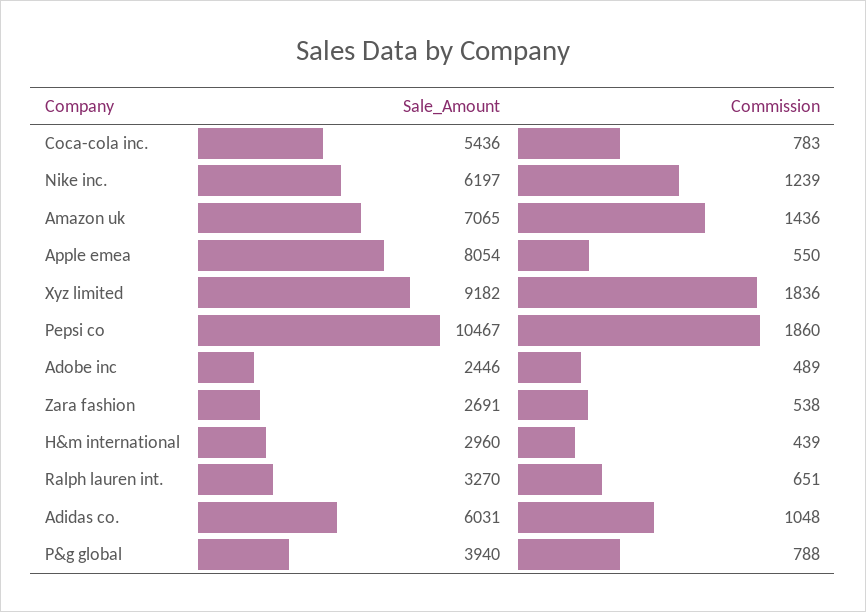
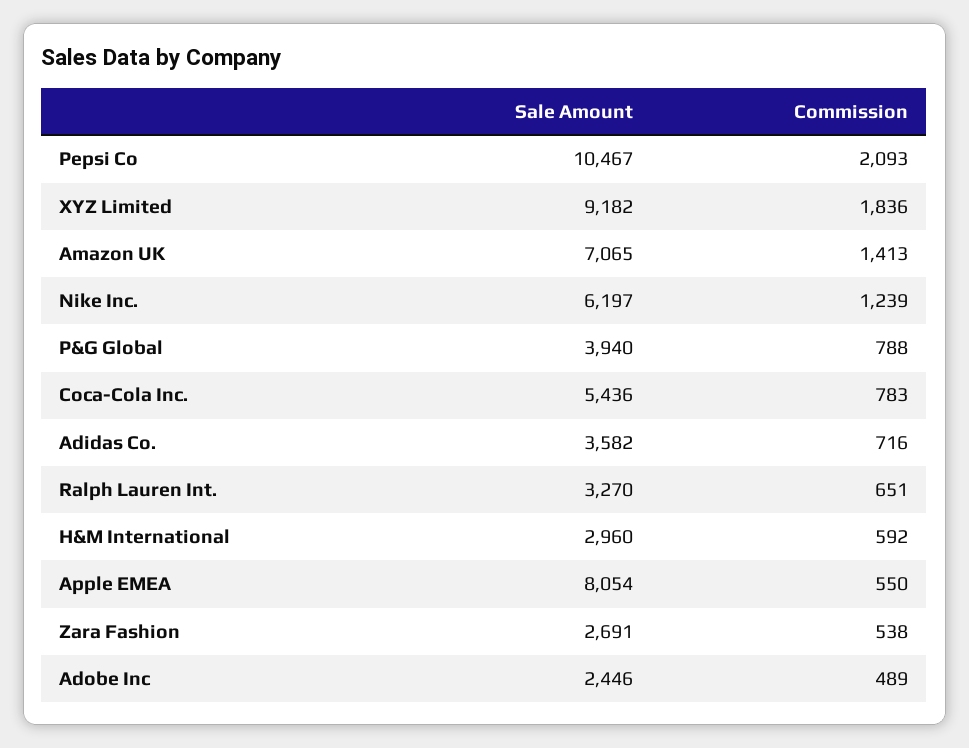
  {
    "Sale_Amount": {
      "Coca-cola inc.": 5436,
      "Nike inc.": 6197,
      "Amazon uk": 7065,
      "Apple emea": 8054,
      "Xyz limited": 9182,
      "Pepsi co": 10467,
      "Adobe inc": 2446,
      "Zara fashion": 2691,
      "H&m international": 2960,
      "Ralph lauren int.": 3270,
-     "Adidas co.": 6031,
+     "Adidas co.": 3582,
      "P&g global": 3940
    },
    "Commission": {
      "Coca-cola inc.": 783,
      "Nike inc.": 1239,
-     "Amazon uk": 1436,
+     "Amazon uk": 1413,
      "Apple emea": 550,
      "Xyz limited": 1836,
-     "Pepsi co": 1860,
+     "Pepsi co": 2093,
      "Adobe inc": 489,
      "Zara fashion": 538,
-     "H&m international": 439,
+     "H&m international": 592,
      "Ralph lauren int.": 651,
-     "Adidas co.": 1048,
+     "Adidas co.": 716,
      "P&g global": 788
    }
  }

